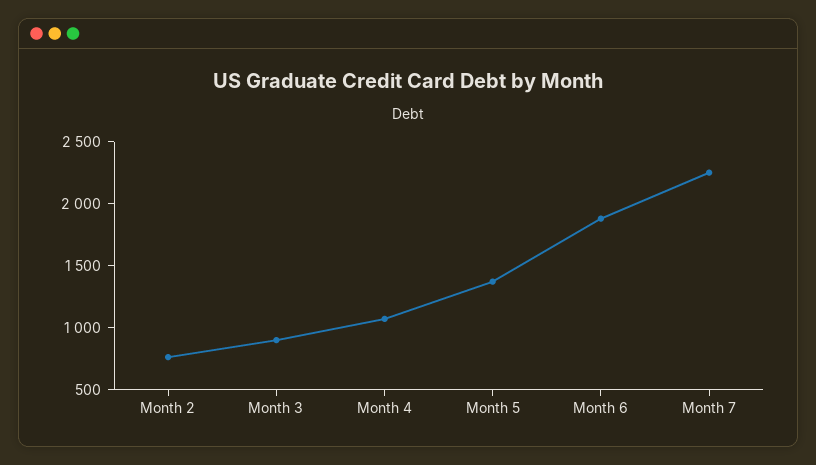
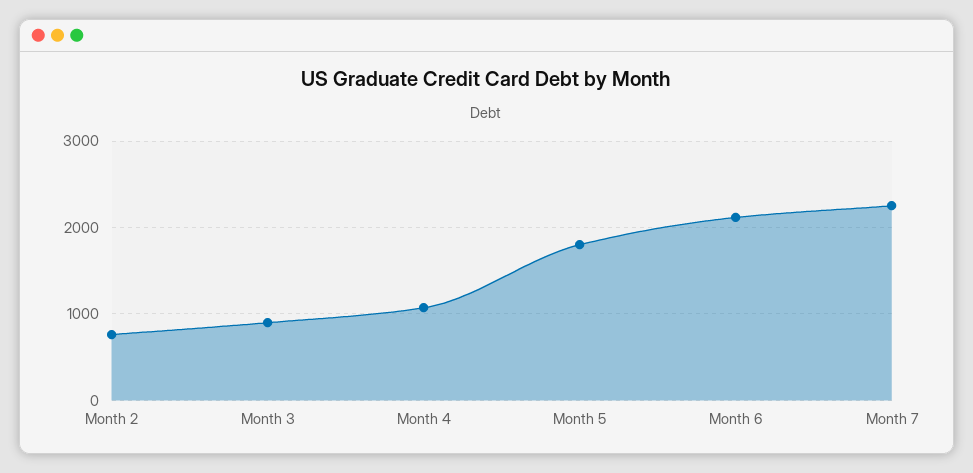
  {
    "Month 2": 800,
    "Month 3": 900,
    "Month 4": 1100,
-   "Month 5": 1400,
+   "Month 5": 1800,
-   "Month 6": 1900,
+   "Month 6": 2100,
    "Month 7": 2300
  }

